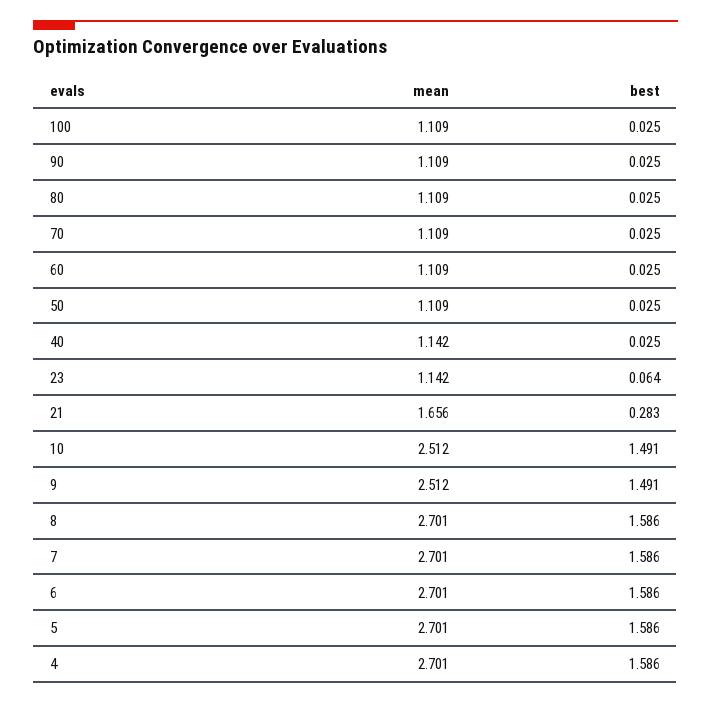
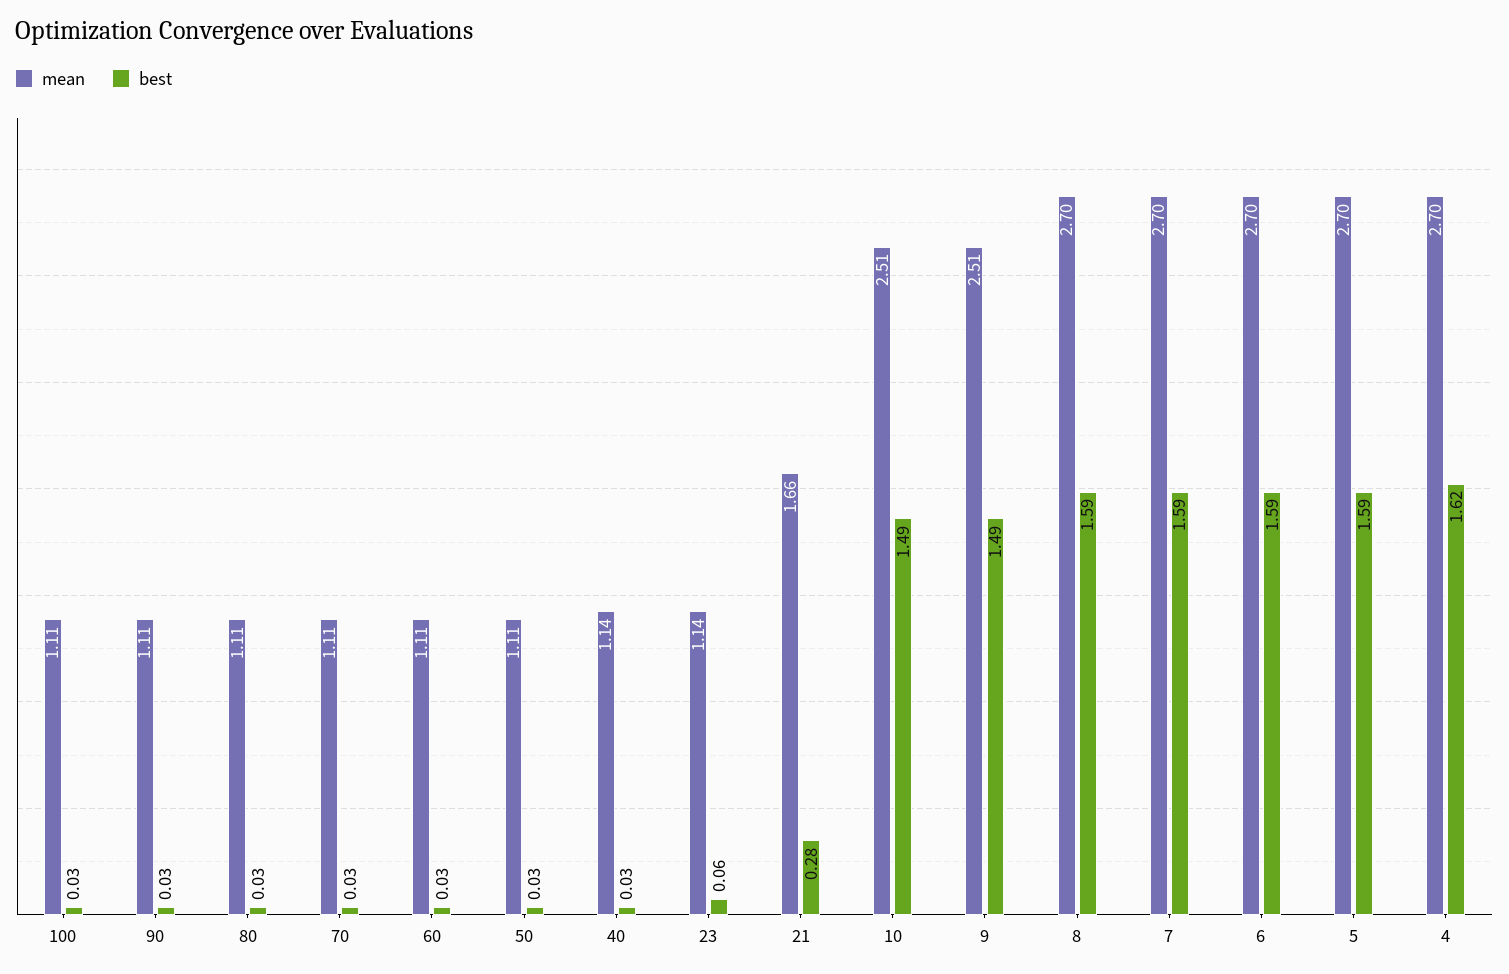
  {
    "mean": {
      "100": 1.109,
      "90": 1.109,
      "80": 1.109,
      "70": 1.109,
      "60": 1.109,
      "50": 1.109,
      "40": 1.142,
      "23": 1.142,
      "21": 1.656,
      "10": 2.512,
      "9": 2.512,
      "8": 2.701,
      "7": 2.701,
      "6": 2.701,
      "5": 2.701,
      "4": 2.701
    },
    "best": {
      "100": 0.025,
      "90": 0.025,
      "80": 0.025,
      "70": 0.025,
      "60": 0.025,
      "50": 0.025,
      "40": 0.025,
      "23": 0.064,
      "21": 0.283,
      "10": 1.491,
      "9": 1.491,
      "8": 1.586,
      "7": 1.586,
      "6": 1.586,
      "5": 1.586,
-     "4": 1.586
+     "4": 1.62
    }
  }

